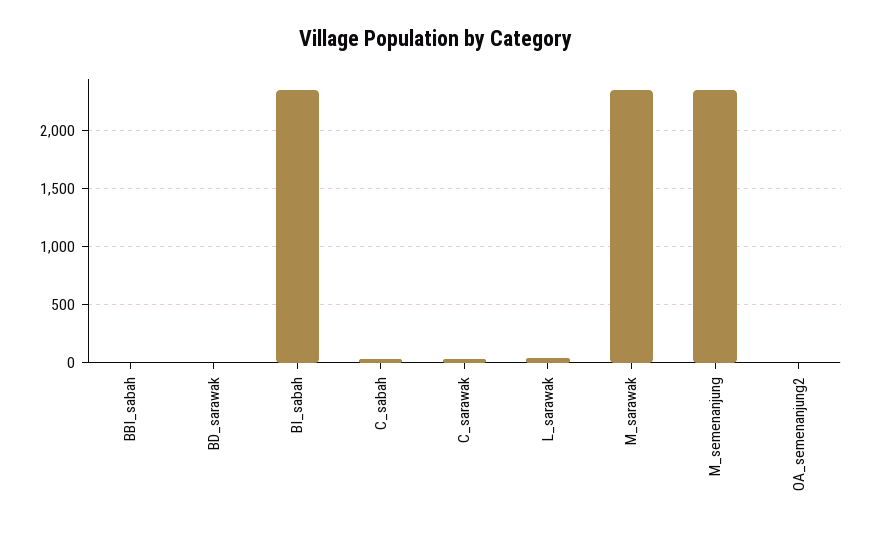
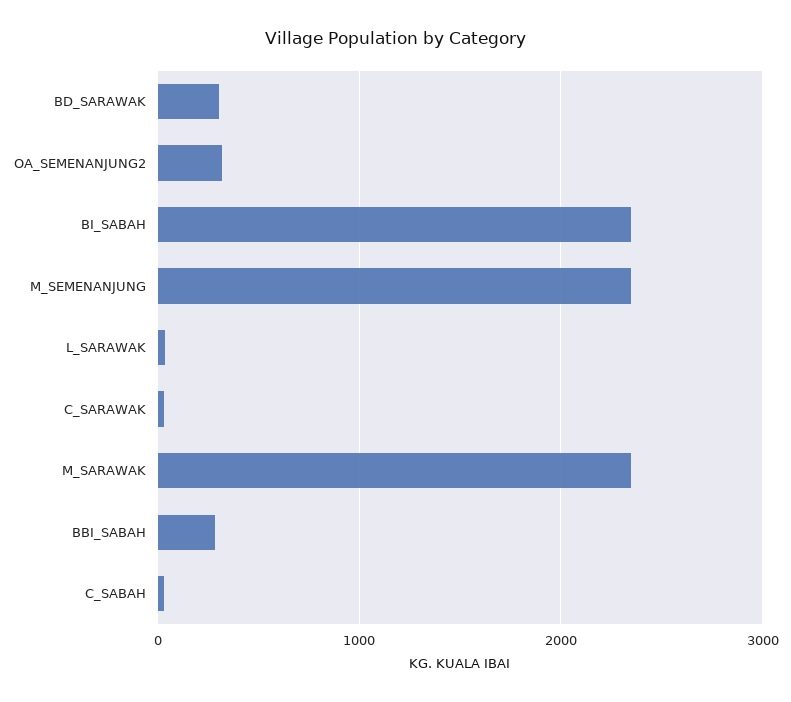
  {
-   "BBI_sabah": 0,
+   "BBI_sabah": 300,
-   "BD_sarawak": 0,
+   "BD_sarawak": 300,
    "BI_sabah": 2300,
    "C_sabah": 0,
    "C_sarawak": 0,
    "L_sarawak": 0,
    "M_sarawak": 2300,
    "M_semenanjung": 2300,
-   "OA_semenanjung2": 0
+   "OA_semenanjung2": 300
  }

